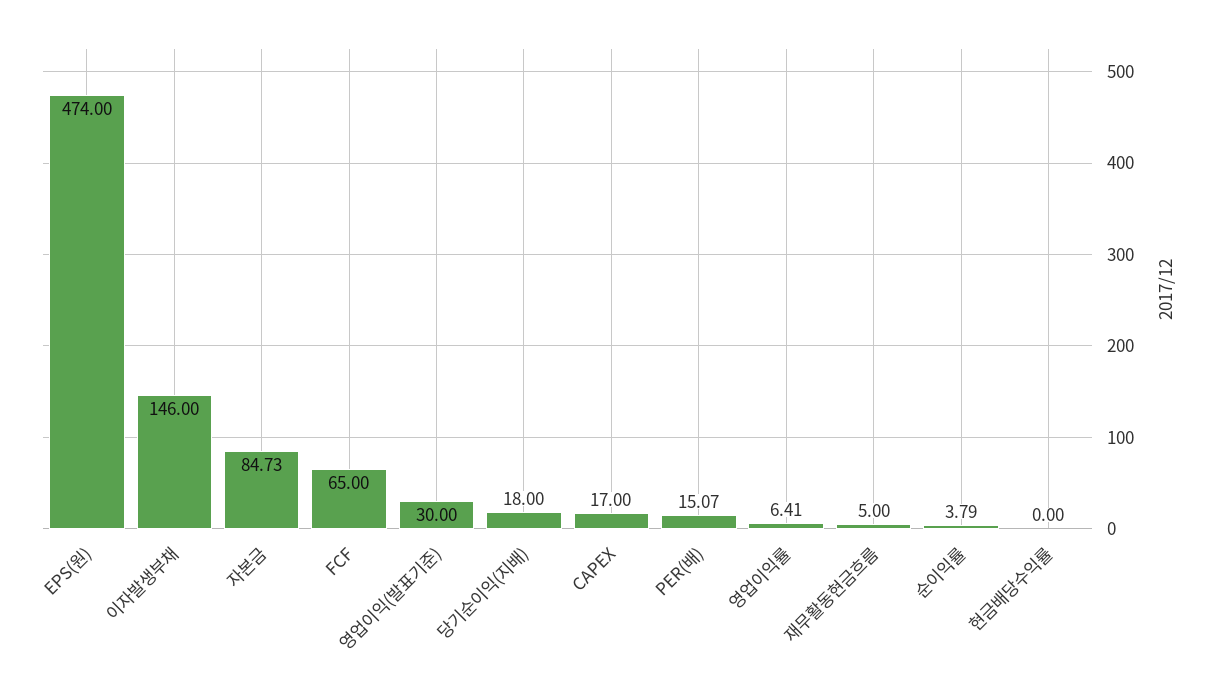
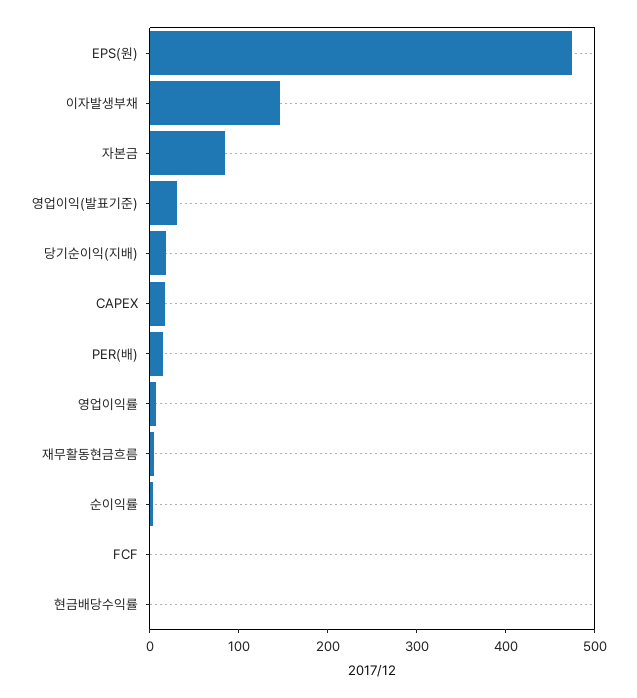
  {
    "EPS(원)": 474,
    "이자발생부채": 146,
    "자본금": 84.73,
-   "FCF": 65,
+   "FCF": 0,
    "영업이익(발표기준)": 30,
    "당기순이익(지배)": 18,
    "CAPEX": 17,
    "PER(배)": 15.07,
    "영업이익률": 6.41,
    "재무활동현금흐름": 5,
    "순이익률": 3.79,
    "현금배당수익률": 0
  }

